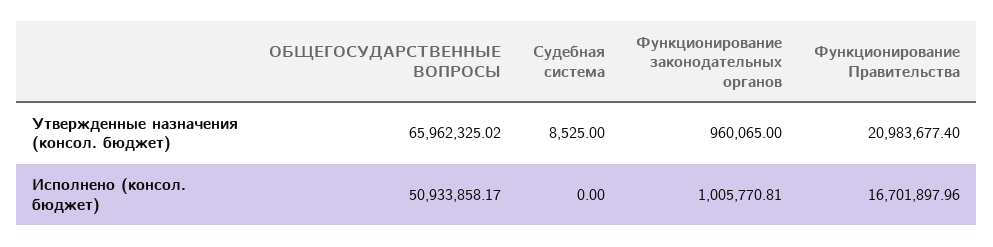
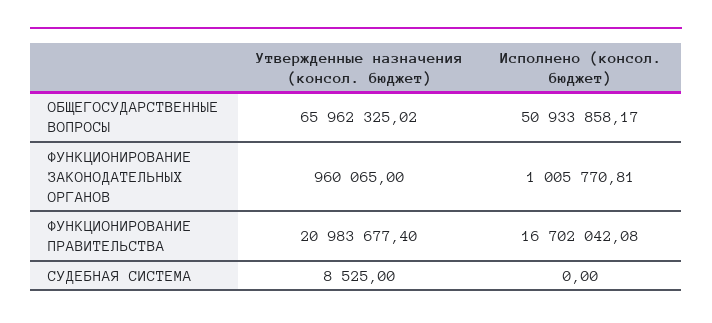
  {
    "ОБЩЕГОСУДАРСТВЕННЫЕ ВОПРОСЫ": {
      "Утвержденные назначения (консол. бюджет)": 65962325.02,
      "Исполнено (консол. бюджет)": 50933858.17
    },
    "Судебная система": {
      "Утвержденные назначения (консол. бюджет)": 8525,
      "Исполнено (консол. бюджет)": 0
    },
    "Функционирование законодательных органов": {
      "Утвержденные назначения (консол. бюджет)": 960065,
      "Исполнено (консол. бюджет)": 1005770.81
    },
    "Функционирование Правительства": {
      "Утвержденные назначения (консол. бюджет)": 20983677.4,
-     "Исполнено (консол. бюджет)": 16701897.96
+     "Исполнено (консол. бюджет)": 16702042.08
    }
  }

